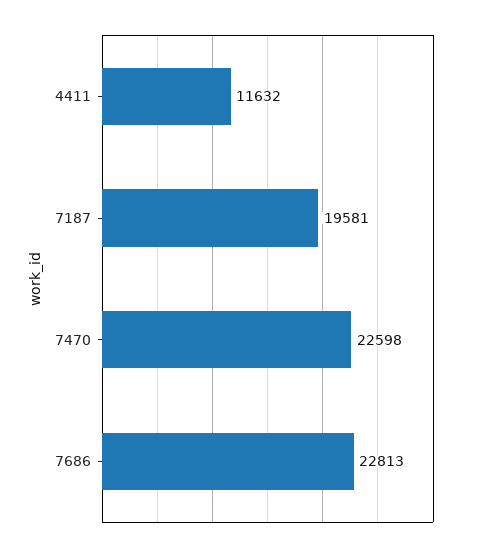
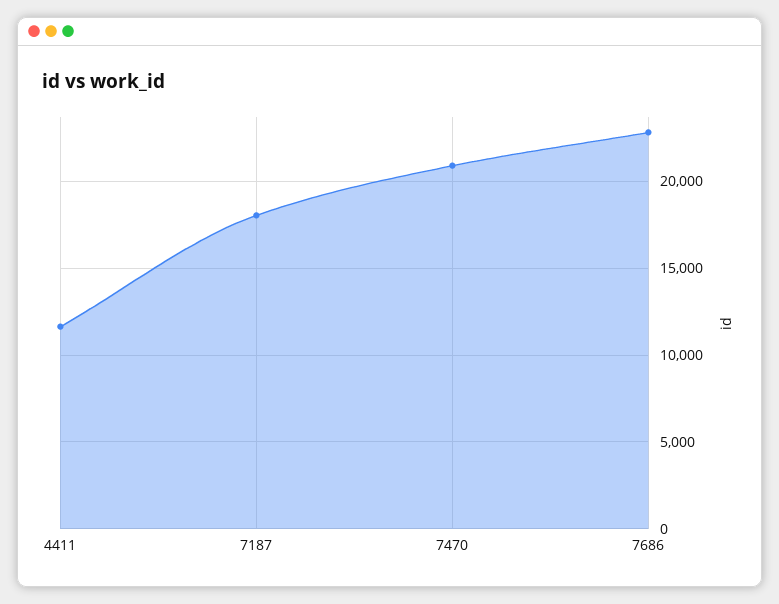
  {
    "4411": 11632,
-   "7187": 19581,
+   "7187": 18000,
-   "7470": 22598,
+   "7470": 21000,
    "7686": 22813
  }

